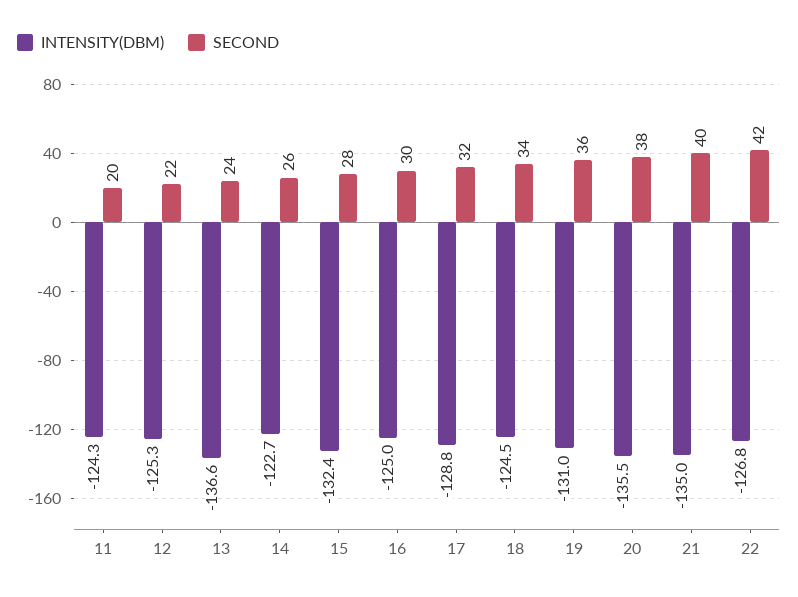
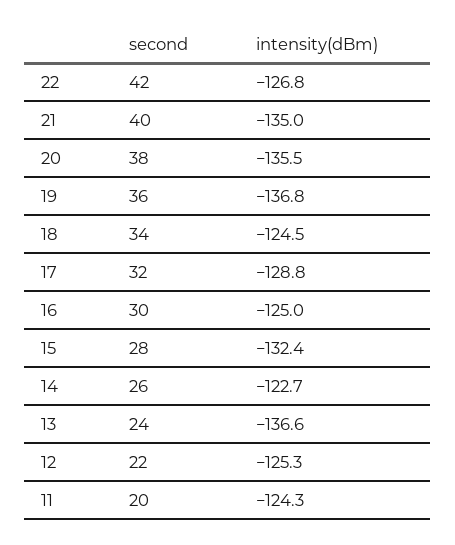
  {
    "INTENSITY(DBM)": {
      "11": -124.3,
      "12": -125.3,
      "13": -136.6,
      "14": -122.7,
      "15": -132.4,
      "16": -125,
      "17": -128.8,
      "18": -124.5,
-     "19": -131,
+     "19": -136.8,
      "20": -135.5,
      "21": -135,
      "22": -126.8
    },
    "SECOND": {
      "11": 20,
      "12": 22,
      "13": 24,
      "14": 26,
      "15": 28,
      "16": 30,
      "17": 32,
      "18": 34,
      "19": 36,
      "20": 38,
      "21": 40,
      "22": 42
    }
  }

